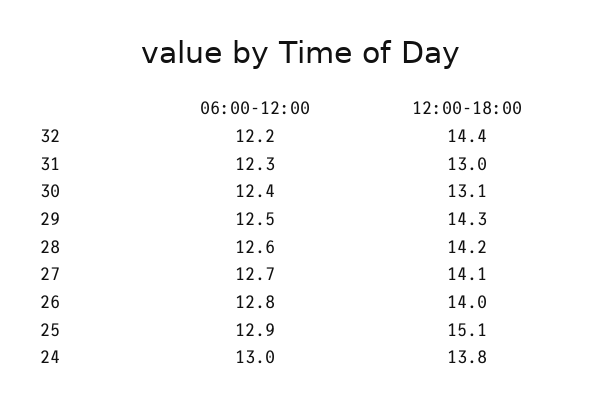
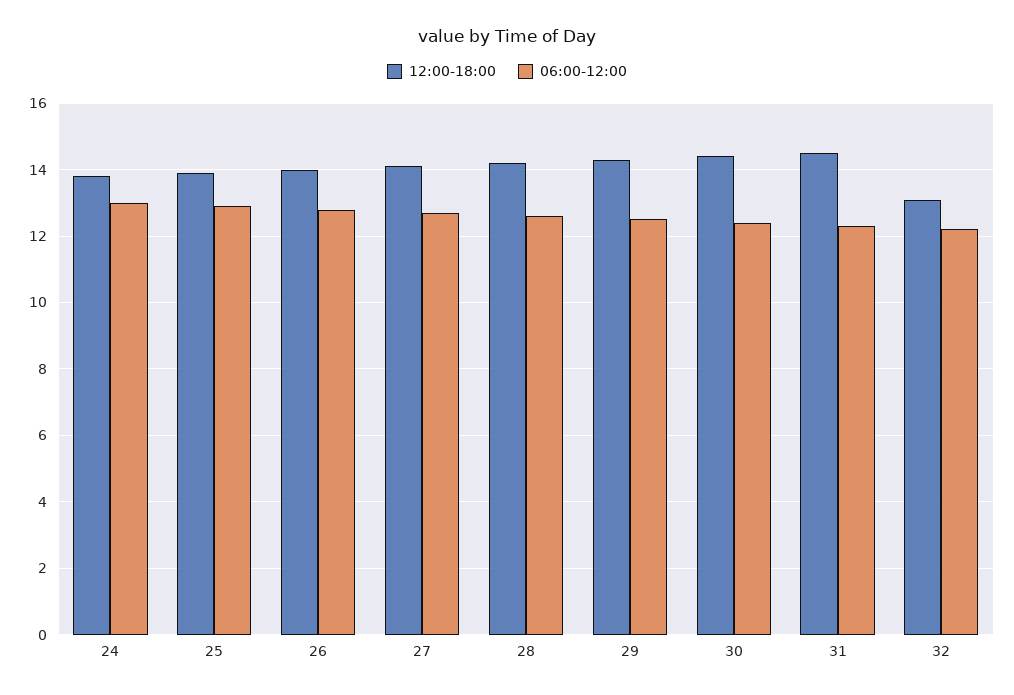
  {
    "06:00-12:00": {
      "32": 12.2,
      "31": 12.3,
      "30": 12.4,
      "29": 12.5,
      "28": 12.6,
      "27": 12.7,
      "26": 12.8,
      "25": 12.9,
      "24": 13
    },
    "12:00-18:00": {
-     "32": 14.4,
+     "32": 13,
-     "31": 13,
+     "31": 14.5,
-     "30": 13.1,
+     "30": 14.5,
      "29": 14.3,
      "28": 14.2,
      "27": 14.1,
      "26": 14,
-     "25": 15.1,
+     "25": 14,
      "24": 13.8
    }
  }

